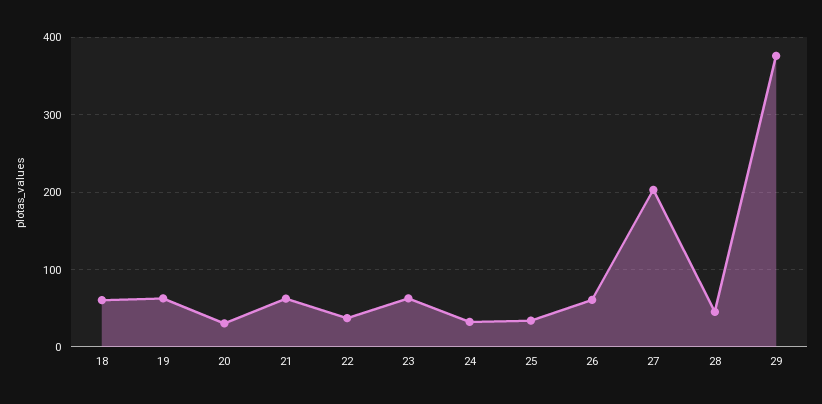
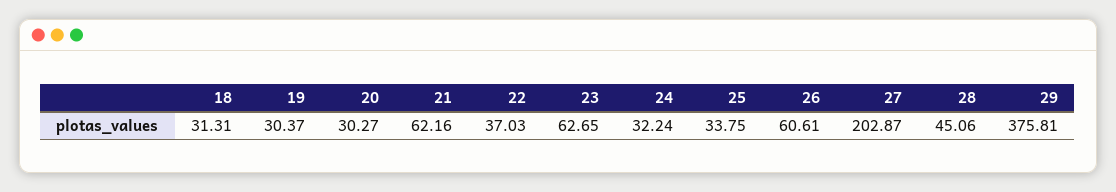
  {
-   "18": 60,
+   "18": 31.31,
-   "19": 60,
+   "19": 30.37,
    "20": 30.27,
    "21": 62.16,
    "22": 37.03,
    "23": 62.65,
    "24": 32.24,
    "25": 33.75,
    "26": 60.61,
    "27": 202.87,
    "28": 45.06,
    "29": 375.81
  }

